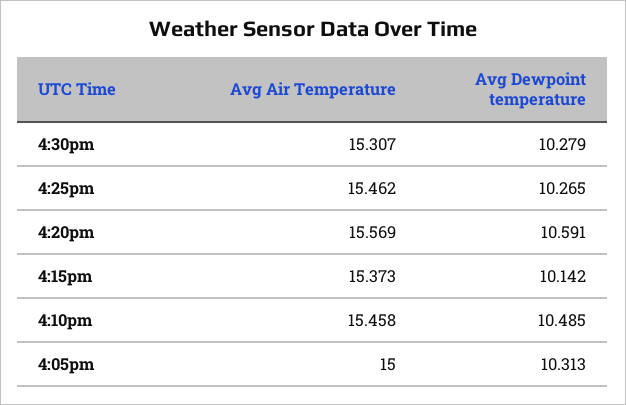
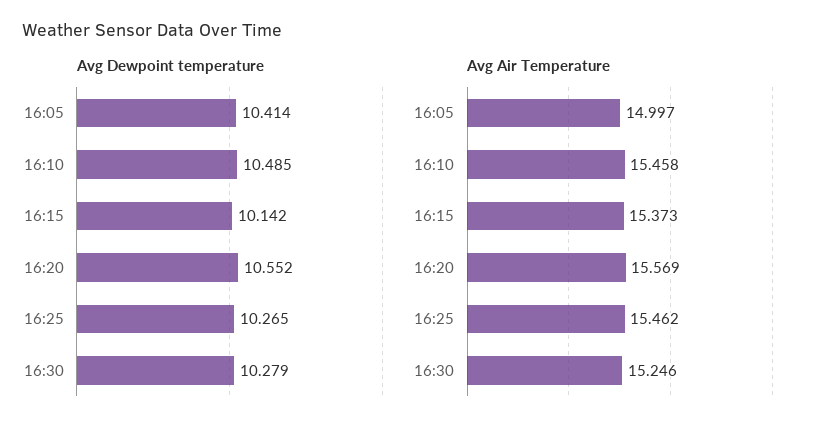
  {
    "Avg Air Temperature": {
-     "4:30pm": 15.307,
+     "4:30pm": 15.246,
      "4:25pm": 15.462,
      "4:20pm": 15.569,
      "4:15pm": 15.373,
      "4:10pm": 15.458,
-     "4:05pm": 15
+     "4:05pm": 14.997
    },
    "Avg Dewpoint temperature": {
      "4:30pm": 10.279,
      "4:25pm": 10.265,
-     "4:20pm": 10.591,
+     "4:20pm": 10.552,
      "4:15pm": 10.142,
      "4:10pm": 10.485,
-     "4:05pm": 10.313
+     "4:05pm": 10.414
    }
  }

